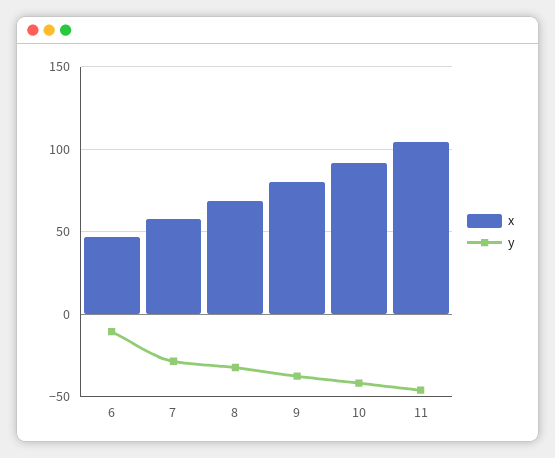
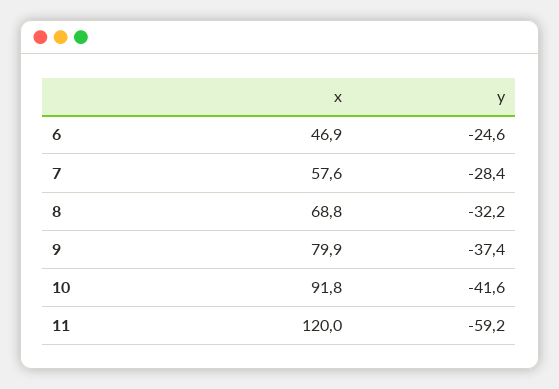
  {
    "x": {
      "6": 46.9,
      "7": 57.6,
      "8": 68.8,
      "9": 79.9,
      "10": 91.8,
-     "11": 105
+     "11": 120
    },
    "y": {
-     "6": -10,
+     "6": -24.6,
      "7": -28.4,
      "8": -32.2,
      "9": -37.4,
      "10": -41.6,
-     "11": -45
+     "11": -59.2
    }
  }

